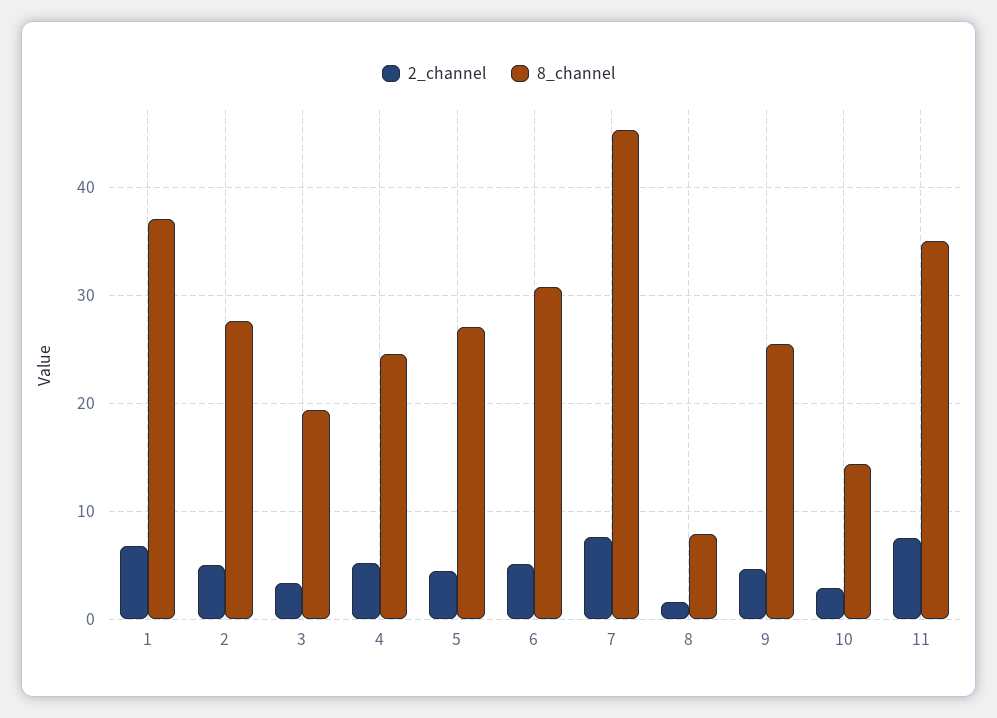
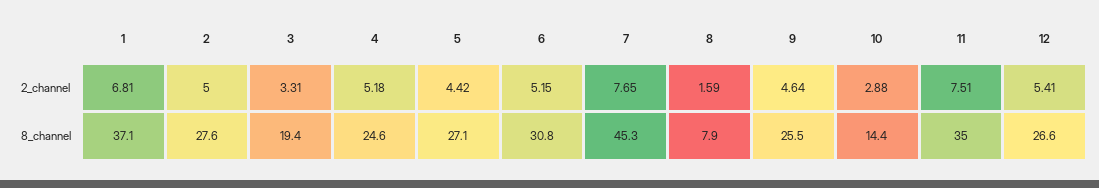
  {
    "2_channel": {
      "1": 6.81,
      "2": 5,
      "3": 3.31,
      "4": 5.18,
      "5": 4.42,
      "6": 5.15,
      "7": 7.65,
      "8": 1.59,
      "9": 4.64,
      "10": 2.88,
-     "11": 7.51
+     "11": 7.51,
+     "12": 5.41
    },
    "8_channel": {
      "1": 37.1,
      "2": 27.6,
      "3": 19.4,
      "4": 24.6,
      "5": 27.1,
      "6": 30.8,
      "7": 45.3,
      "8": 7.9,
      "9": 25.5,
      "10": 14.4,
-     "11": 35
+     "11": 35,
+     "12": 26.6
    }
  }

